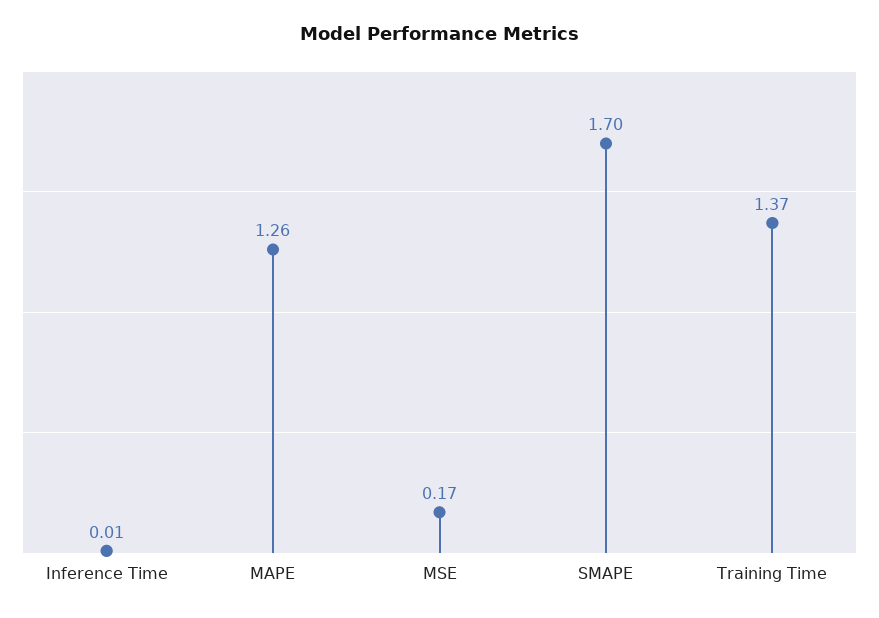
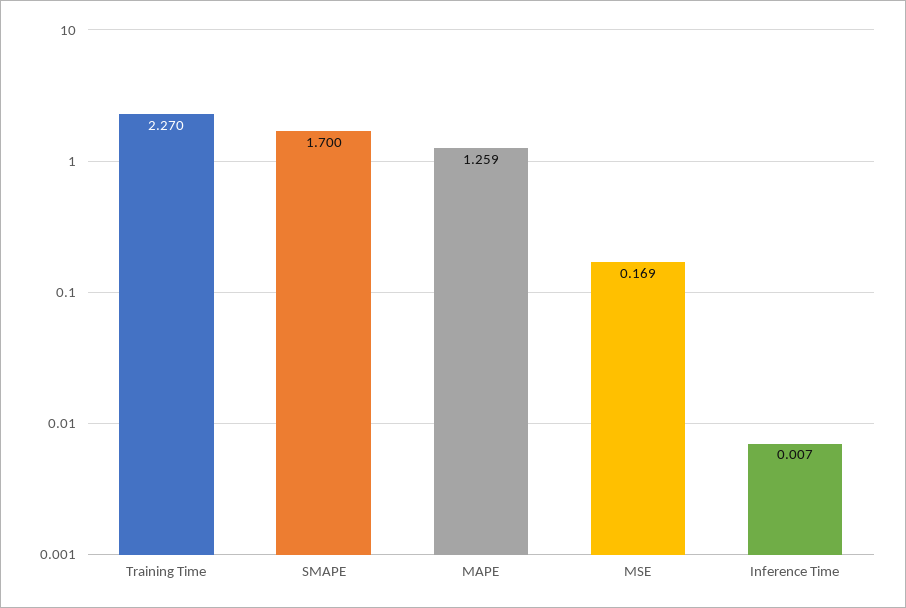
  {
    "Inference Time": 0.007,
    "MAPE": 1.259,
    "MSE": 0.169,
    "SMAPE": 1.7,
-   "Training Time": 1.37
+   "Training Time": 2.27
  }

